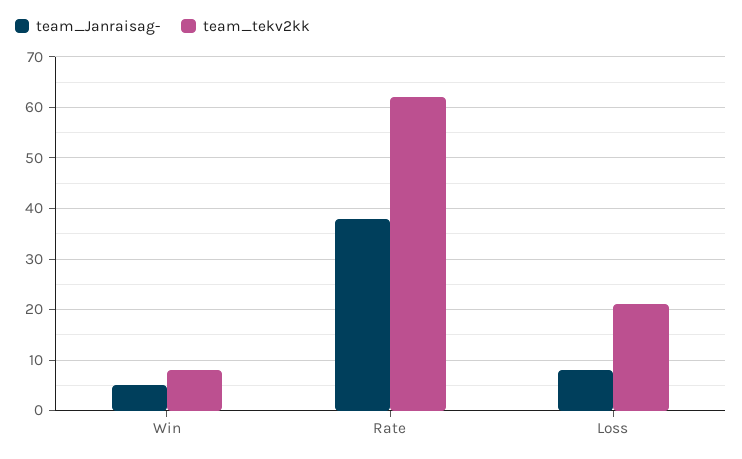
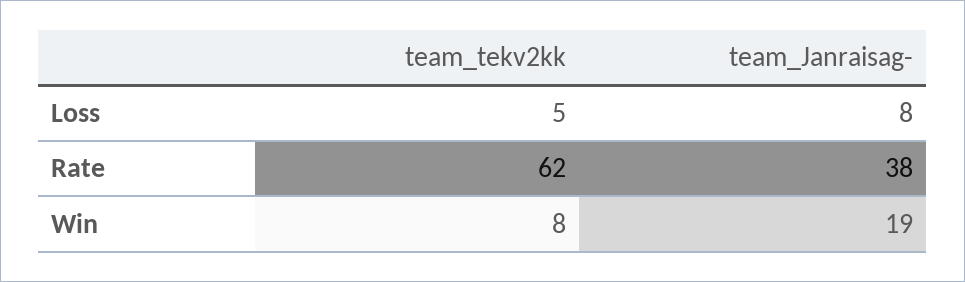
  {
    "team_Janraisag-": {
-     "Win": 5,
+     "Win": 19,
      "Rate": 38,
      "Loss": 8
    },
    "team_tekv2kk": {
      "Win": 8,
      "Rate": 62,
-     "Loss": 20
+     "Loss": 5
    }
  }

